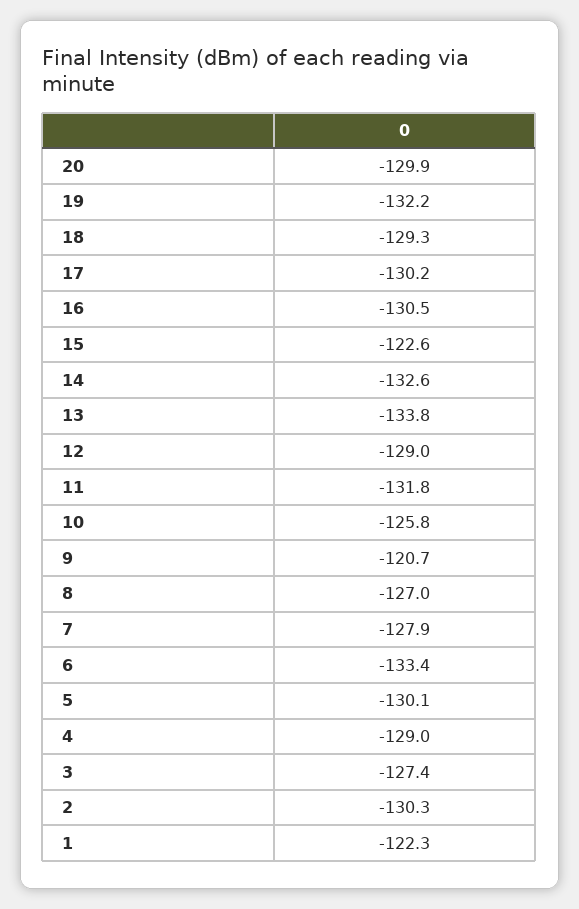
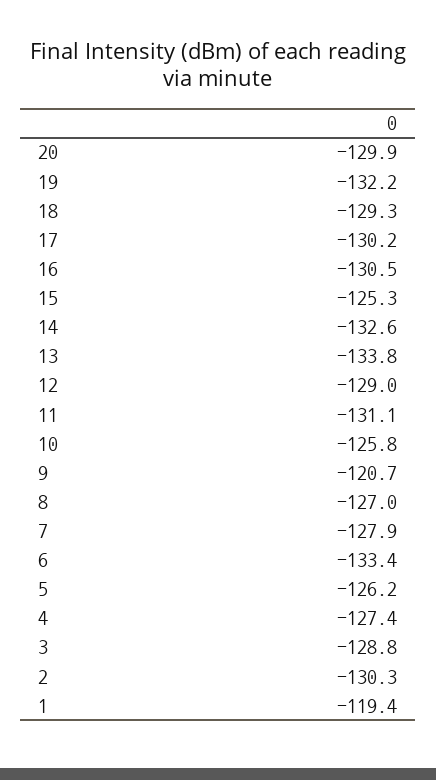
  {
    "20": -129.9,
    "19": -132.2,
    "18": -129.3,
    "17": -130.2,
    "16": -130.5,
-   "15": -122.6,
+   "15": -125.3,
    "14": -132.6,
    "13": -133.8,
    "12": -129,
-   "11": -131.8,
+   "11": -131.1,
    "10": -125.8,
    "9": -120.7,
    "8": -127,
    "7": -127.9,
    "6": -133.4,
-   "5": -130.1,
+   "5": -126.2,
-   "4": -129,
+   "4": -127.4,
-   "3": -127.4,
+   "3": -128.8,
    "2": -130.3,
-   "1": -122.3
+   "1": -119.4
  }

